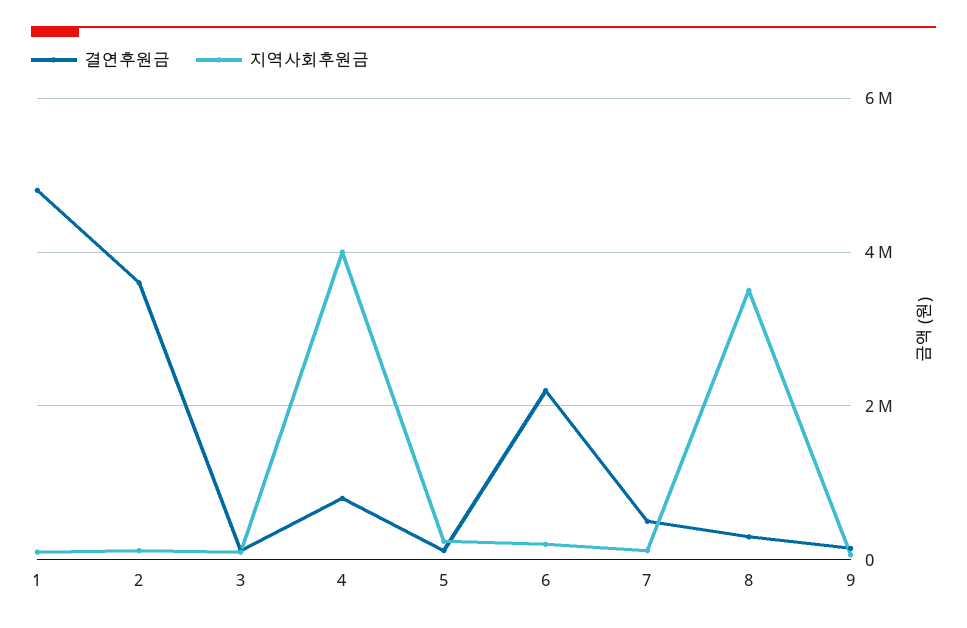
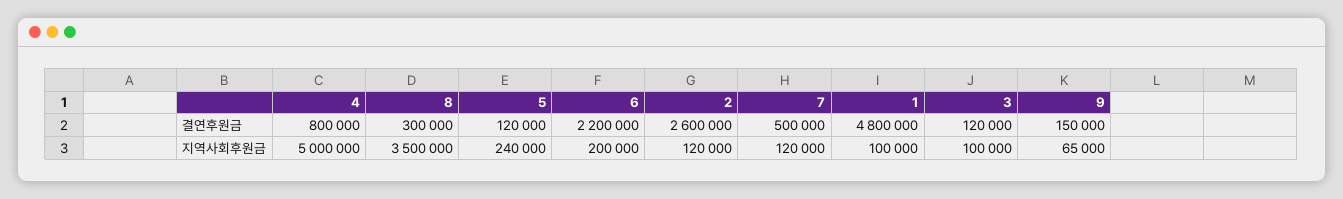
  {
    "결연후원금": {
      "1": 4800000,
-     "2": 3600000,
+     "2": 2600000,
      "3": 120000,
      "4": 800000,
      "5": 120000,
      "6": 2200000,
      "7": 500000,
      "8": 300000,
      "9": 150000
    },
    "지역사회후원금": {
      "1": 100000,
      "2": 120000,
      "3": 100000,
-     "4": 4000000,
+     "4": 5000000,
      "5": 240000,
      "6": 200000,
      "7": 120000,
      "8": 3500000,
      "9": 65000
    }
  }

